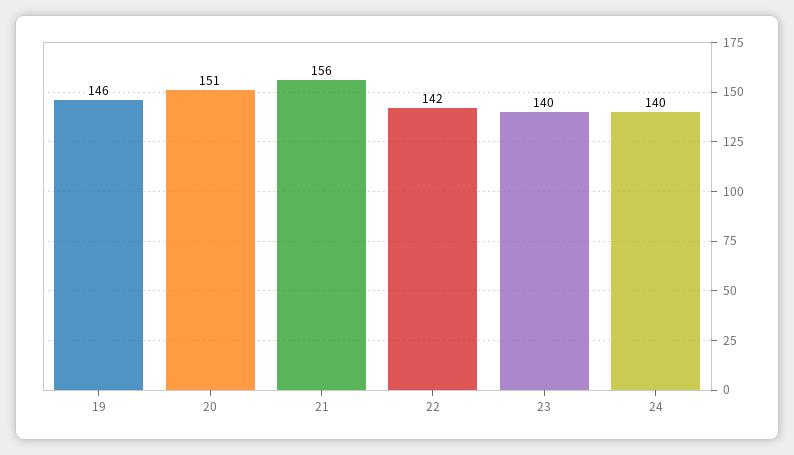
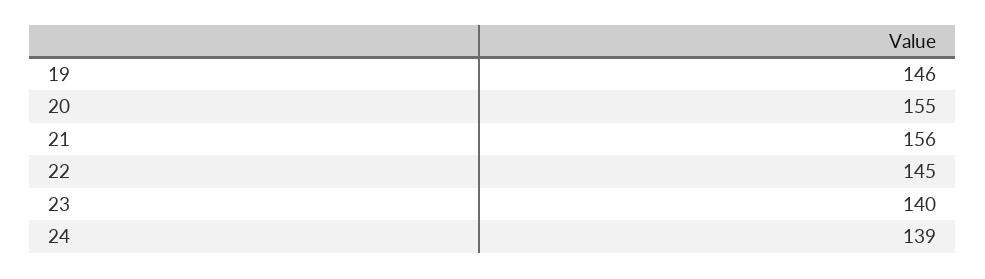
  {
    "19": 146,
-   "20": 151,
+   "20": 155,
    "21": 156,
-   "22": 142,
+   "22": 145,
    "23": 140,
-   "24": 140
+   "24": 139
  }

